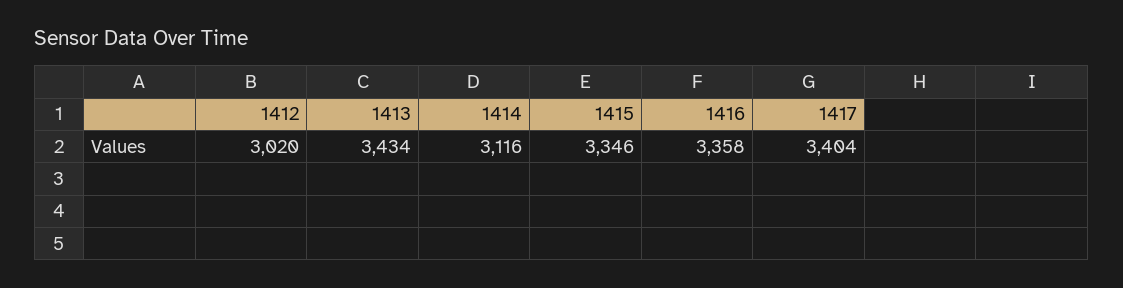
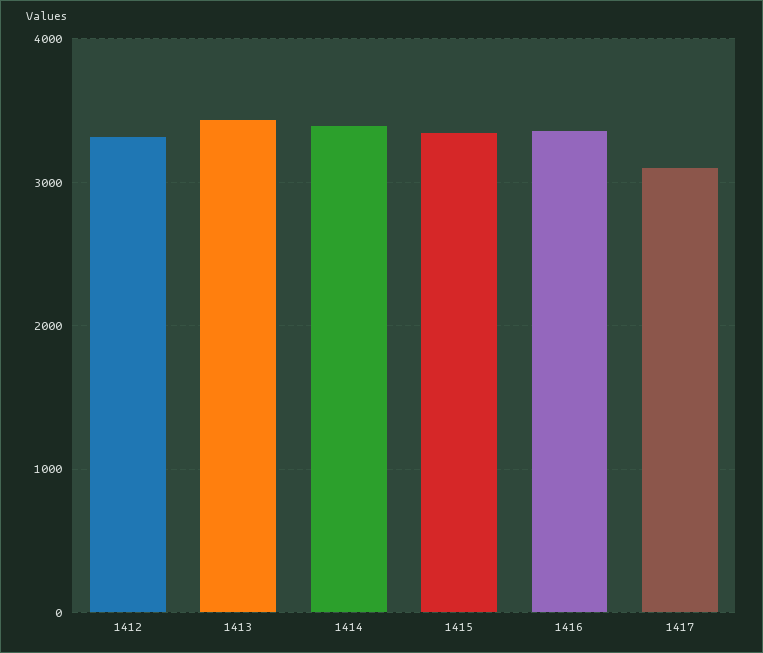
  {
-   "1412": 3020,
+   "1412": 3300,
    "1413": 3434,
-   "1414": 3116,
+   "1414": 3400,
    "1415": 3346,
    "1416": 3358,
-   "1417": 3404
+   "1417": 3100
  }

